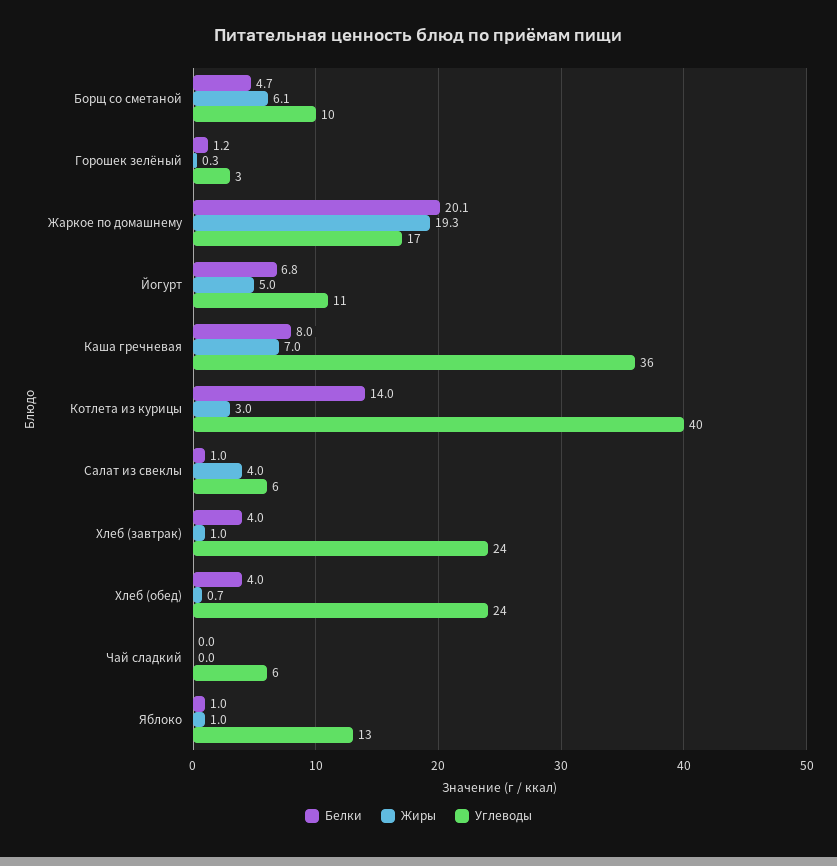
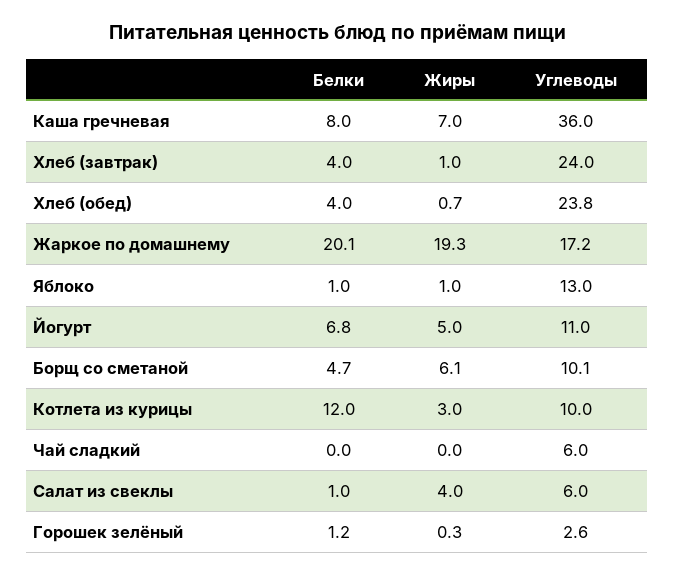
  {
    "Белки": {
      "Борщ со сметаной": 4.7,
      "Горошек зелёный": 1.2,
      "Жаркое по домашнему": 20.1,
      "Йогурт": 6.8,
      "Каша гречневая": 8,
-     "Котлета из курицы": 14,
+     "Котлета из курицы": 12,
      "Салат из свеклы": 1,
      "Хлеб (завтрак)": 4,
      "Хлеб (обед)": 4,
      "Чай сладкий": 0,
      "Яблоко": 1
    },
    "Жиры": {
      "Борщ со сметаной": 6.1,
      "Горошек зелёный": 0.3,
      "Жаркое по домашнему": 19.3,
      "Йогурт": 5,
      "Каша гречневая": 7,
      "Котлета из курицы": 3,
      "Салат из свеклы": 4,
      "Хлеб (завтрак)": 1,
      "Хлеб (обед)": 0.7,
      "Чай сладкий": 0,
      "Яблоко": 1
    },
    "Углеводы": {
      "Борщ со сметаной": 10.1,
      "Горошек зелёный": 2.6,
      "Жаркое по домашнему": 17.2,
      "Йогурт": 11,
      "Каша гречневая": 36,
-     "Котлета из курицы": 40,
+     "Котлета из курицы": 10,
      "Салат из свеклы": 6,
      "Хлеб (завтрак)": 24,
      "Хлеб (обед)": 23.8,
      "Чай сладкий": 6,
      "Яблоко": 13
    }
  }

